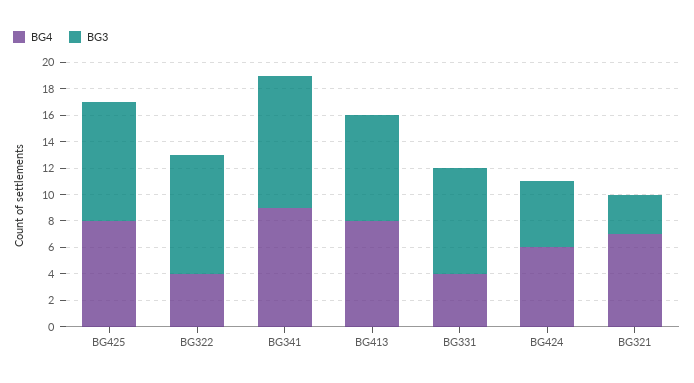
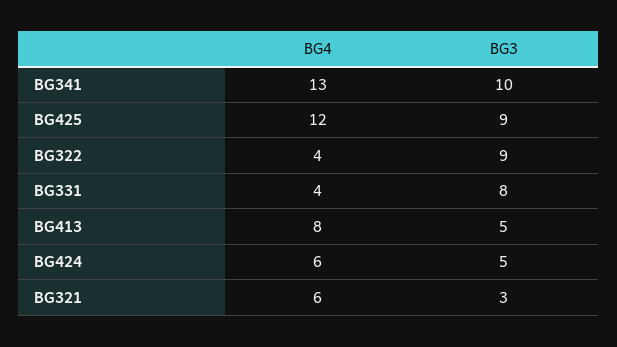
  {
    "BG4": {
-     "BG425": 8,
+     "BG425": 12,
      "BG322": 4,
-     "BG341": 9,
+     "BG341": 13,
      "BG413": 8,
      "BG331": 4,
      "BG424": 6,
-     "BG321": 7
+     "BG321": 6
    },
    "BG3": {
      "BG425": 9,
      "BG322": 9,
      "BG341": 10,
-     "BG413": 8,
+     "BG413": 5,
      "BG331": 8,
      "BG424": 5,
      "BG321": 3
    }
  }

